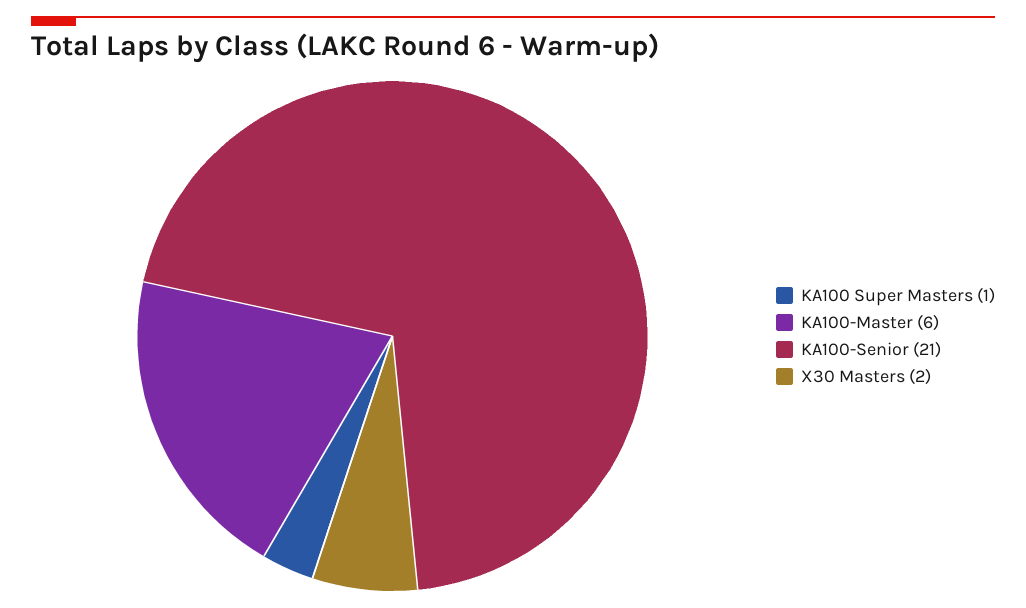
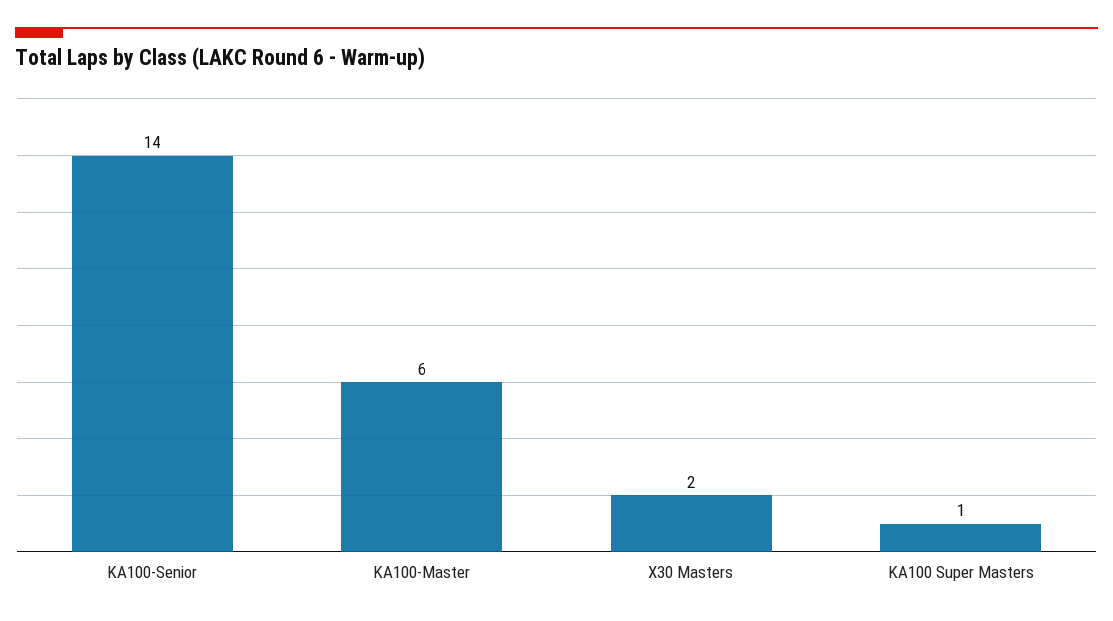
  {
    "KA100 Super Masters": 1,
    "KA100-Master": 6,
-   "KA100-Senior": 21,
+   "KA100-Senior": 14,
    "X30 Masters": 2
  }

